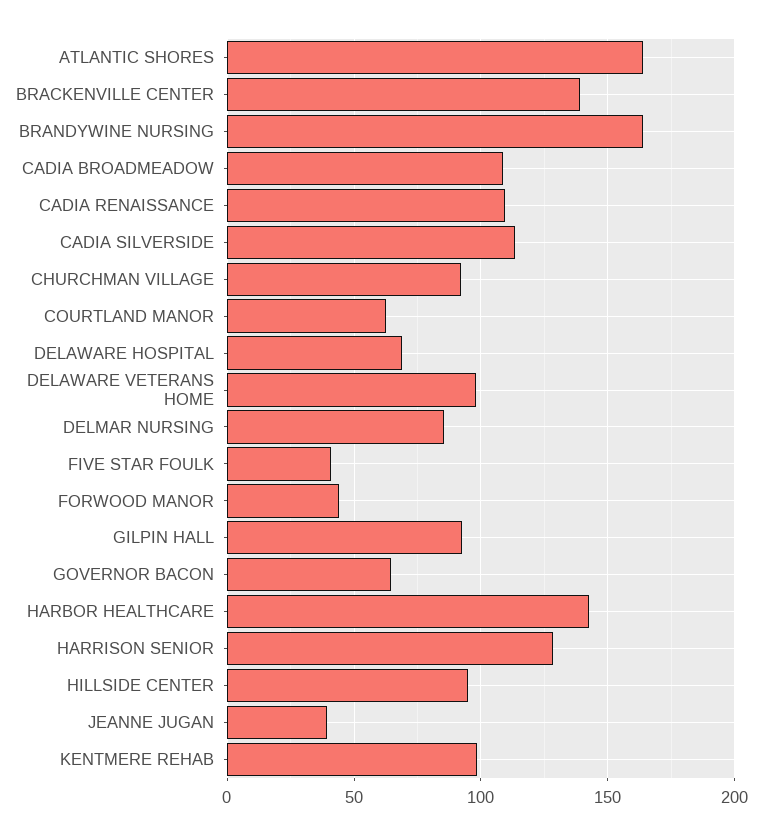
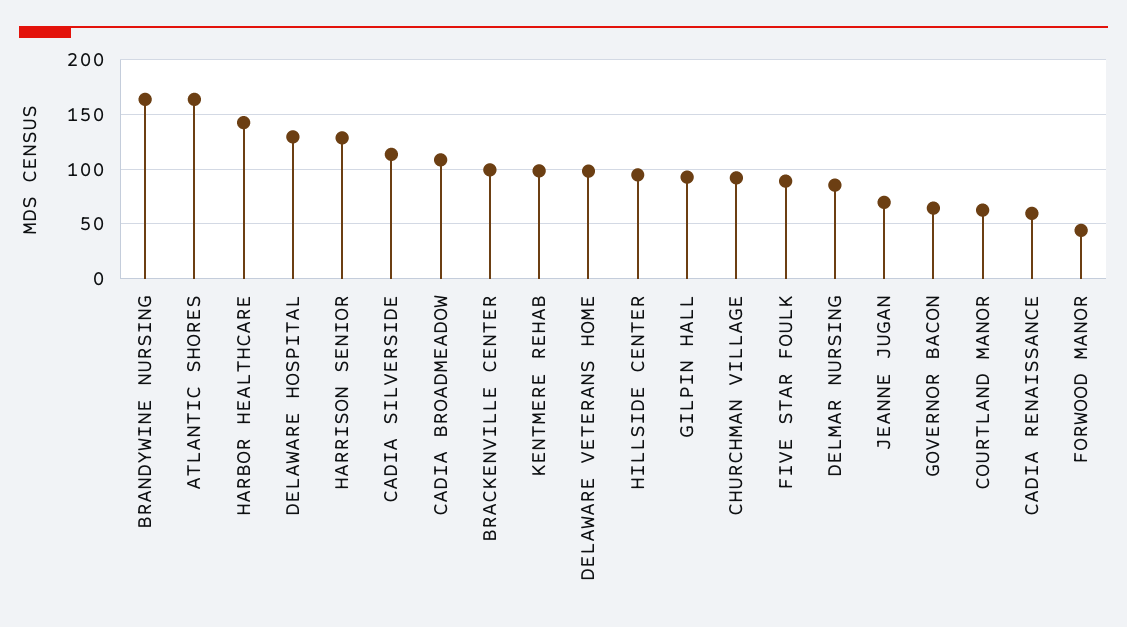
  {
    "ATLANTIC SHORES": 165,
-   "BRACKENVILLE CENTER": 140,
+   "BRACKENVILLE CENTER": 100,
    "BRANDYWINE NURSING": 165,
    "CADIA BROADMEADOW": 110,
-   "CADIA RENAISSANCE": 110,
+   "CADIA RENAISSANCE": 60,
    "CADIA SILVERSIDE": 115,
    "CHURCHMAN VILLAGE": 90,
    "COURTLAND MANOR": 65,
-   "DELAWARE HOSPITAL": 70,
+   "DELAWARE HOSPITAL": 130,
    "DELAWARE VETERANS HOME": 100,
    "DELMAR NURSING": 85,
-   "FIVE STAR FOULK": 40,
+   "FIVE STAR FOULK": 90,
    "FORWOOD MANOR": 45,
    "GILPIN HALL": 95,
    "GOVERNOR BACON": 65,
    "HARBOR HEALTHCARE": 145,
    "HARRISON SENIOR": 130,
    "HILLSIDE CENTER": 95,
-   "JEANNE JUGAN": 40,
+   "JEANNE JUGAN": 70,
    "KENTMERE REHAB": 100
  }

